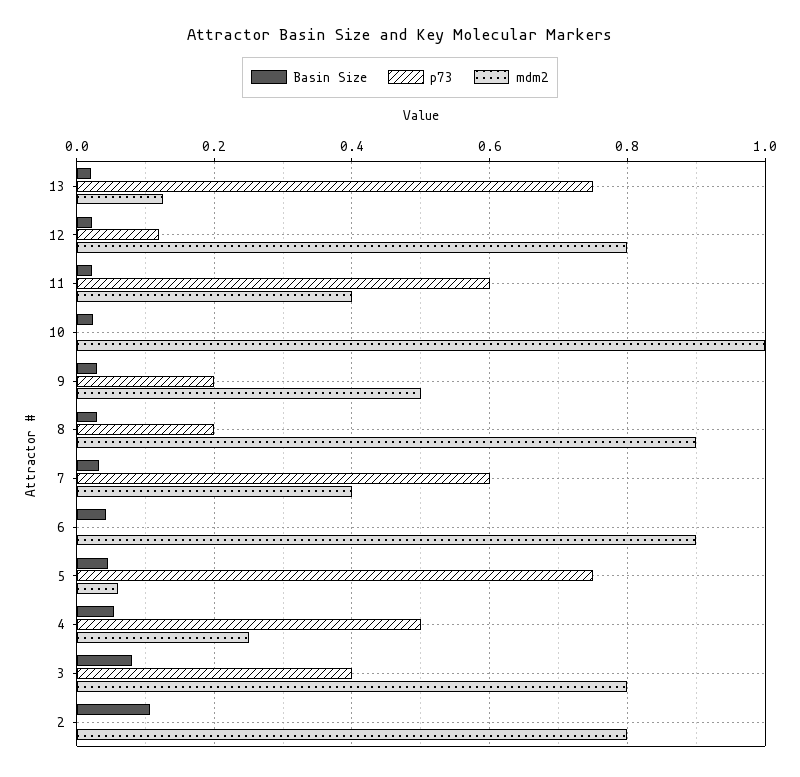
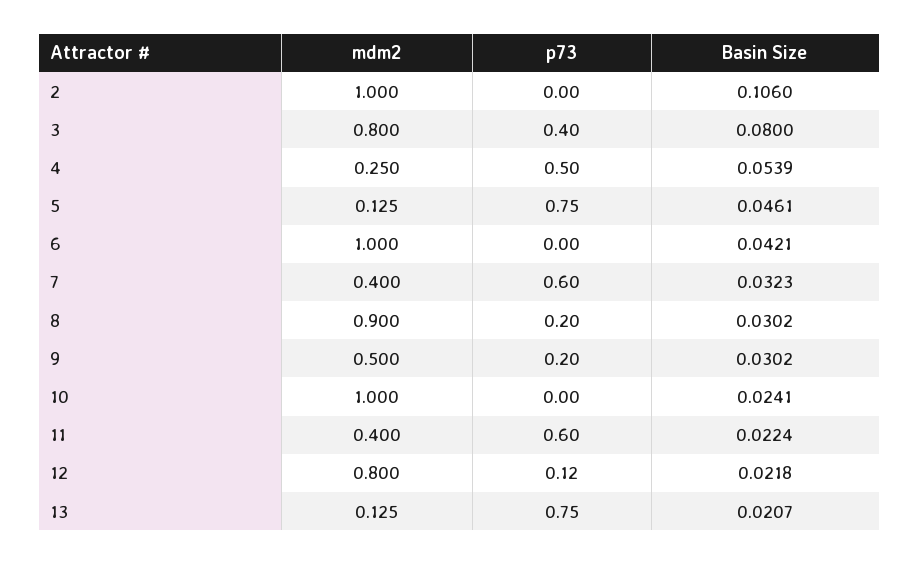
  {
    "Basin Size": {
      "13": 0.0207,
      "12": 0.0218,
      "11": 0.0224,
      "10": 0.0241,
      "9": 0.0302,
      "8": 0.0302,
      "7": 0.0323,
      "6": 0.0421,
      "5": 0.0461,
      "4": 0.0539,
      "3": 0.08,
      "2": 0.106
    },
    "p73": {
      "13": 0.75,
      "12": 0.12,
      "11": 0.6,
      "10": 0,
      "9": 0.2,
      "8": 0.2,
      "7": 0.6,
      "6": 0,
      "5": 0.75,
      "4": 0.5,
      "3": 0.4,
      "2": 0
    },
    "mdm2": {
      "13": 0.125,
      "12": 0.8,
      "11": 0.4,
      "10": 1,
      "9": 0.5,
      "8": 0.9,
      "7": 0.4,
-     "6": 0.9,
+     "6": 1,
-     "5": 0.06,
+     "5": 0.125,
      "4": 0.25,
      "3": 0.8,
-     "2": 0.8
+     "2": 1
    }
  }

